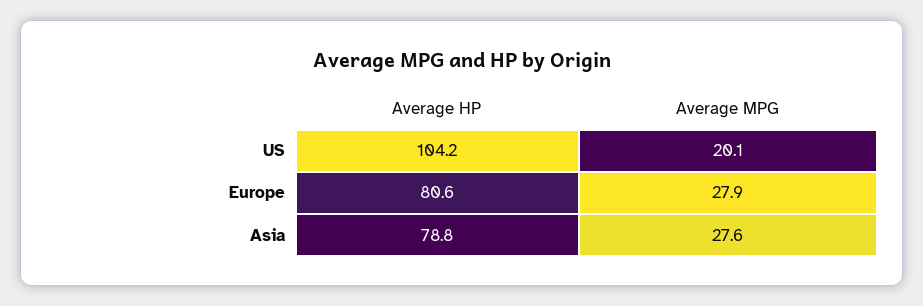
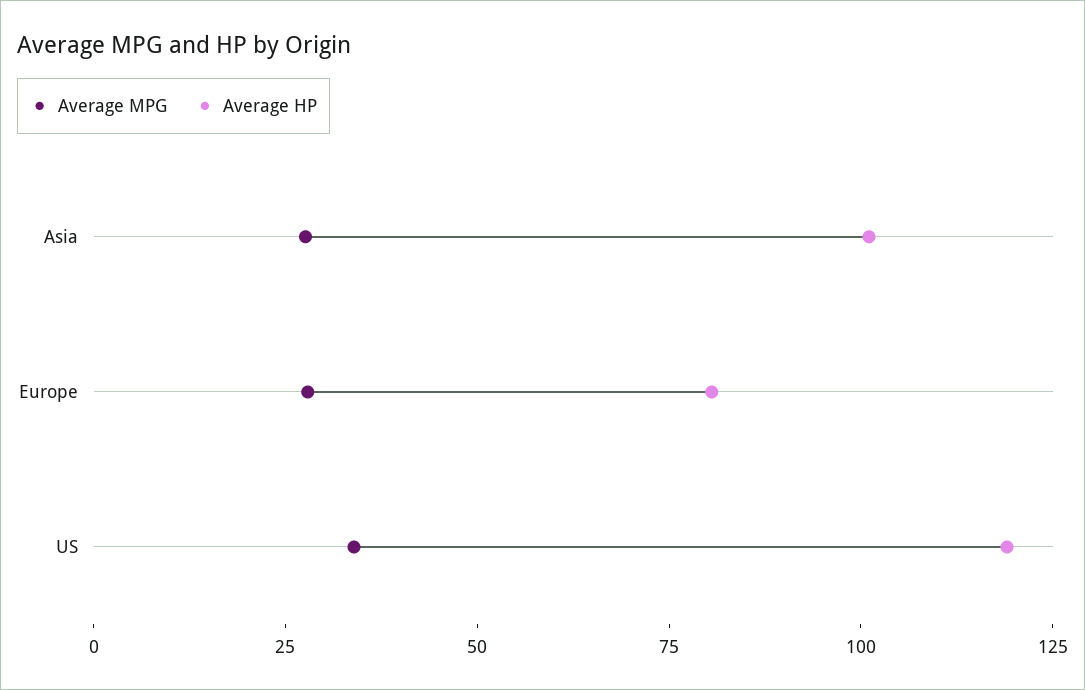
  {
    "Average HP": {
-     "US": 104.2,
+     "US": 120,
      "Europe": 80.6,
-     "Asia": 78.8
+     "Asia": 100
    },
    "Average MPG": {
-     "US": 20.1,
+     "US": 35,
      "Europe": 27.9,
      "Asia": 27.6
    }
  }

